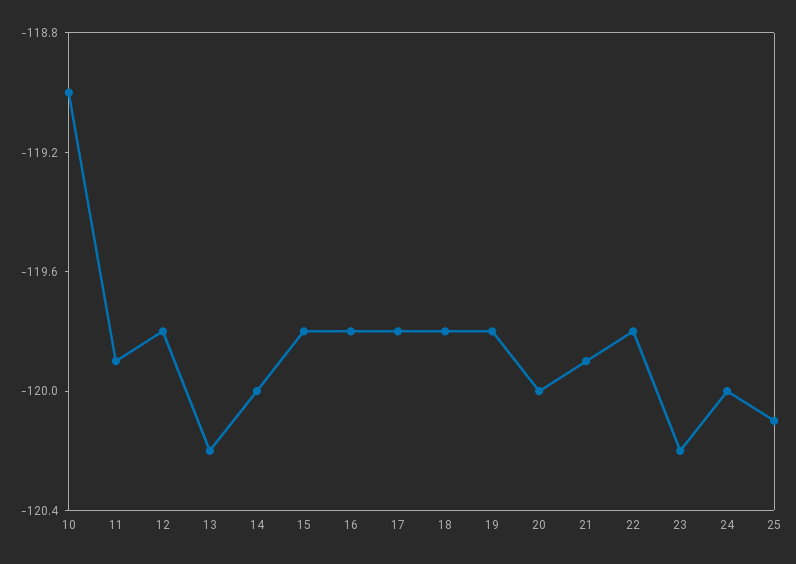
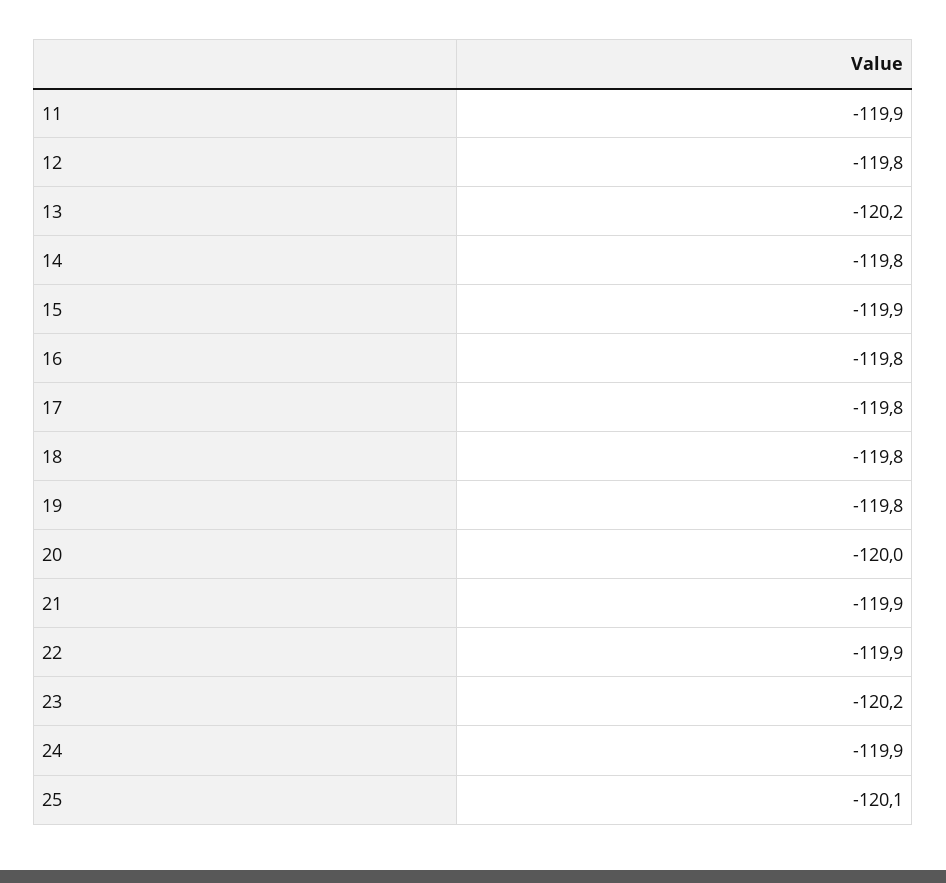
  {
-   "10": -119,
    "11": -119.9,
    "12": -119.8,
    "13": -120.2,
-   "14": -120,
+   "14": -119.8,
-   "15": -119.8,
+   "15": -119.9,
    "16": -119.8,
    "17": -119.8,
    "18": -119.8,
    "19": -119.8,
    "20": -120,
    "21": -119.9,
-   "22": -119.8,
+   "22": -119.9,
    "23": -120.2,
-   "24": -120,
+   "24": -119.9,
    "25": -120.1
  }

